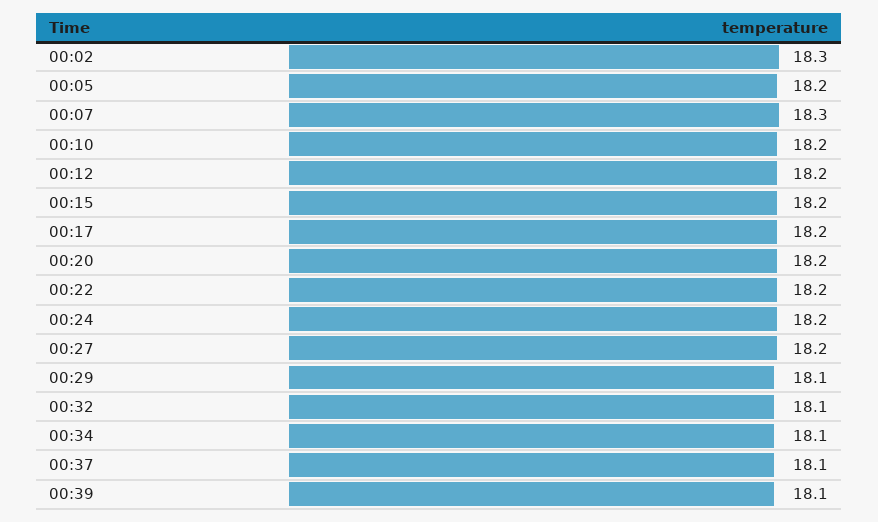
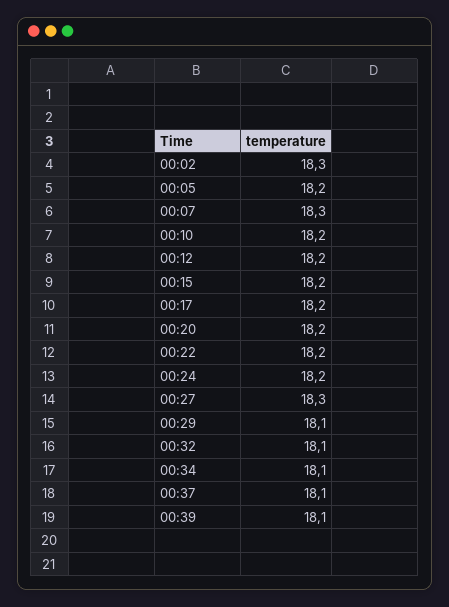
  {
    "00:02": 18.3,
    "00:05": 18.2,
    "00:07": 18.3,
    "00:10": 18.2,
    "00:12": 18.2,
    "00:15": 18.2,
    "00:17": 18.2,
    "00:20": 18.2,
    "00:22": 18.2,
    "00:24": 18.2,
-   "00:27": 18.2,
+   "00:27": 18.3,
    "00:29": 18.1,
    "00:32": 18.1,
    "00:34": 18.1,
    "00:37": 18.1,
    "00:39": 18.1
  }

